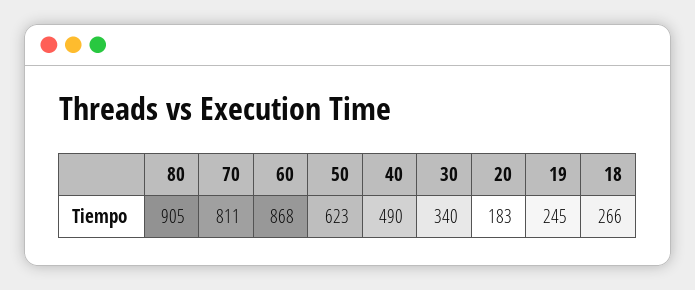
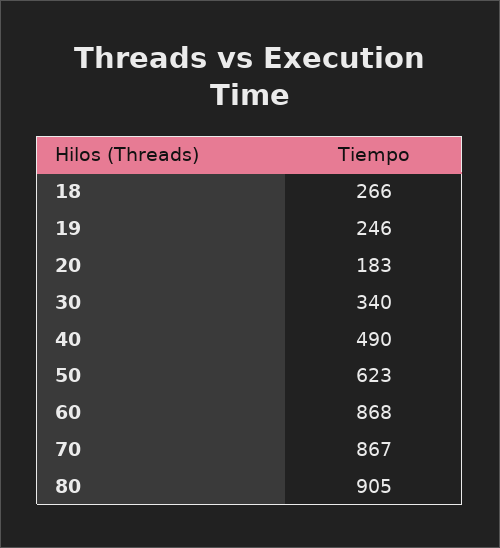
  {
    "80": 905,
-   "70": 811,
+   "70": 867,
    "60": 868,
    "50": 623,
    "40": 490,
    "30": 340,
    "20": 183,
-   "19": 245,
+   "19": 246,
    "18": 266
  }

